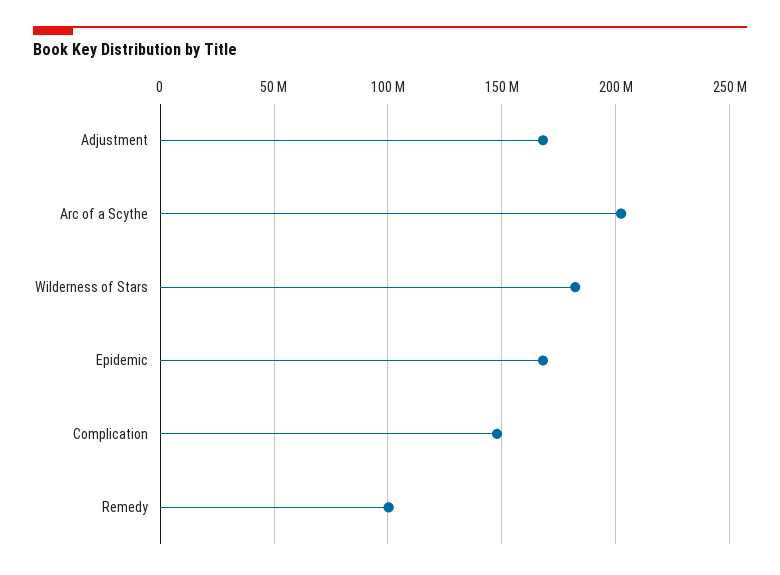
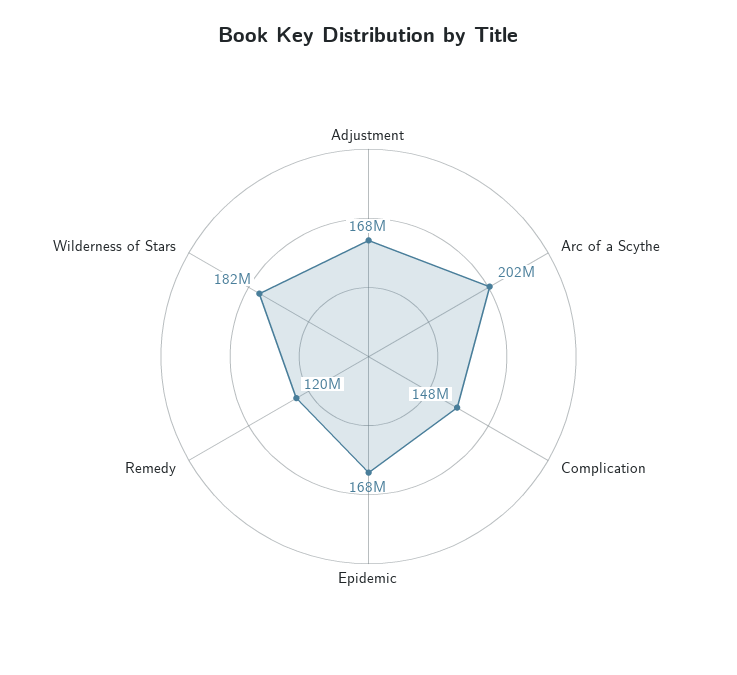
  {
    "Adjustment": 168000000,
    "Arc of a Scythe": 202000000,
    "Wilderness of Stars": 182000000,
    "Epidemic": 168000000,
    "Complication": 148000000,
-   "Remedy": 100000000
+   "Remedy": 120000000
  }

